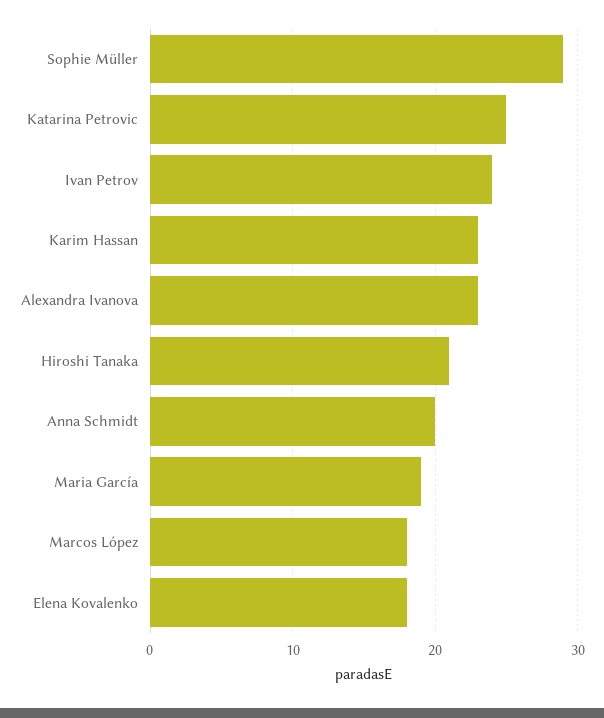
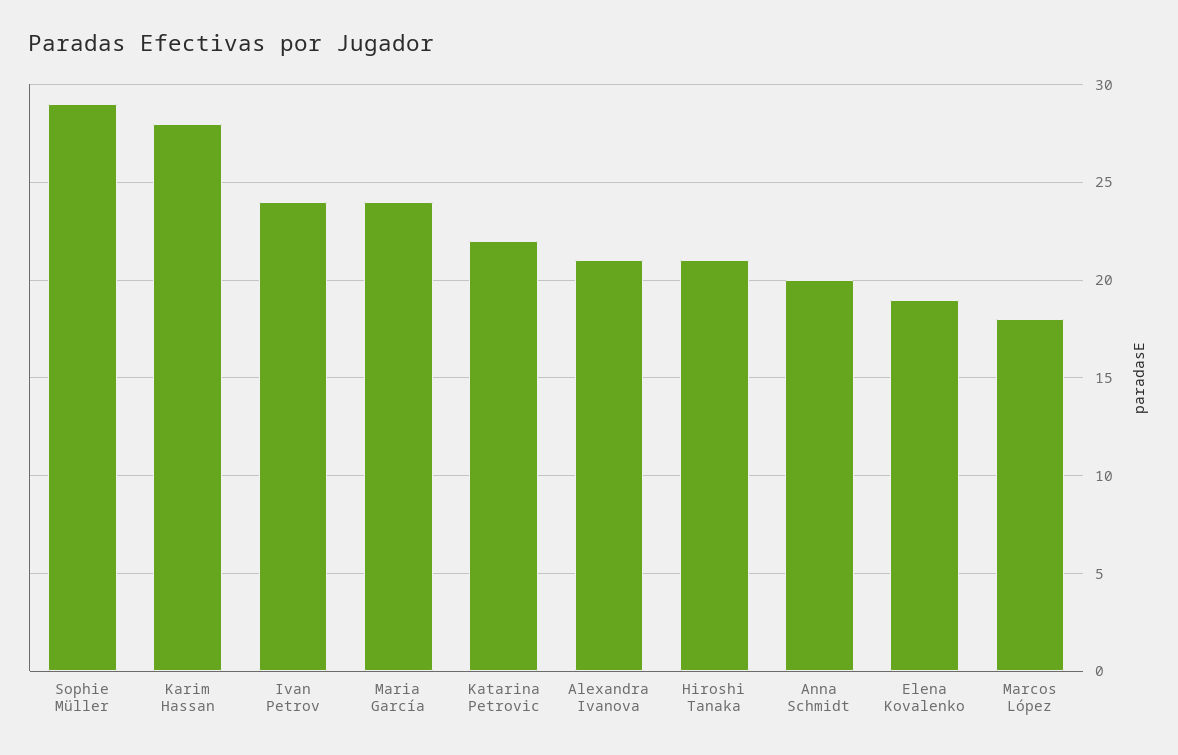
  {
    "Sophie Müller": 29,
-   "Katarina Petrovic": 25,
+   "Katarina Petrovic": 22,
    "Ivan Petrov": 24,
-   "Karim Hassan": 23,
+   "Karim Hassan": 28,
-   "Alexandra Ivanova": 23,
+   "Alexandra Ivanova": 21,
    "Hiroshi Tanaka": 21,
    "Anna Schmidt": 20,
-   "Maria García": 19,
+   "Maria García": 24,
    "Marcos López": 18,
-   "Elena Kovalenko": 18
+   "Elena Kovalenko": 19
  }

